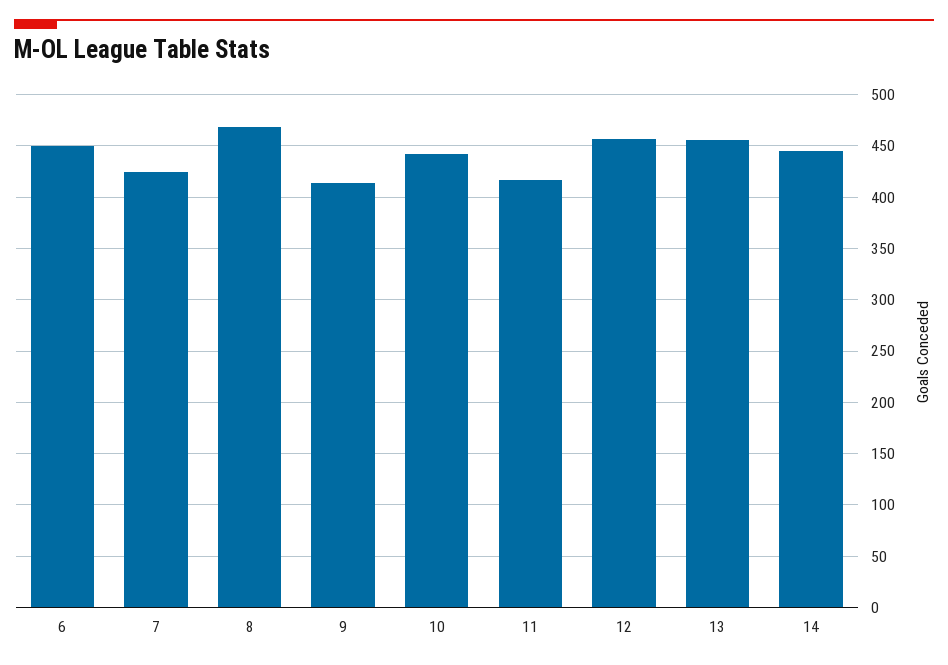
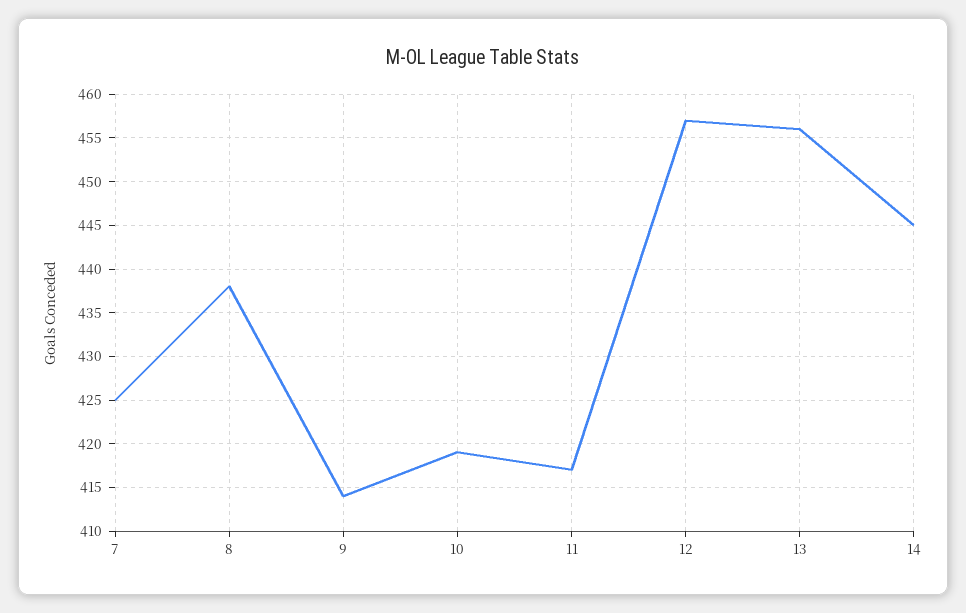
  {
-   "6": 450,
    "7": 425,
-   "8": 470,
+   "8": 438,
    "9": 414,
-   "10": 440,
+   "10": 419,
    "11": 417,
    "12": 457,
    "13": 456,
    "14": 445
  }

